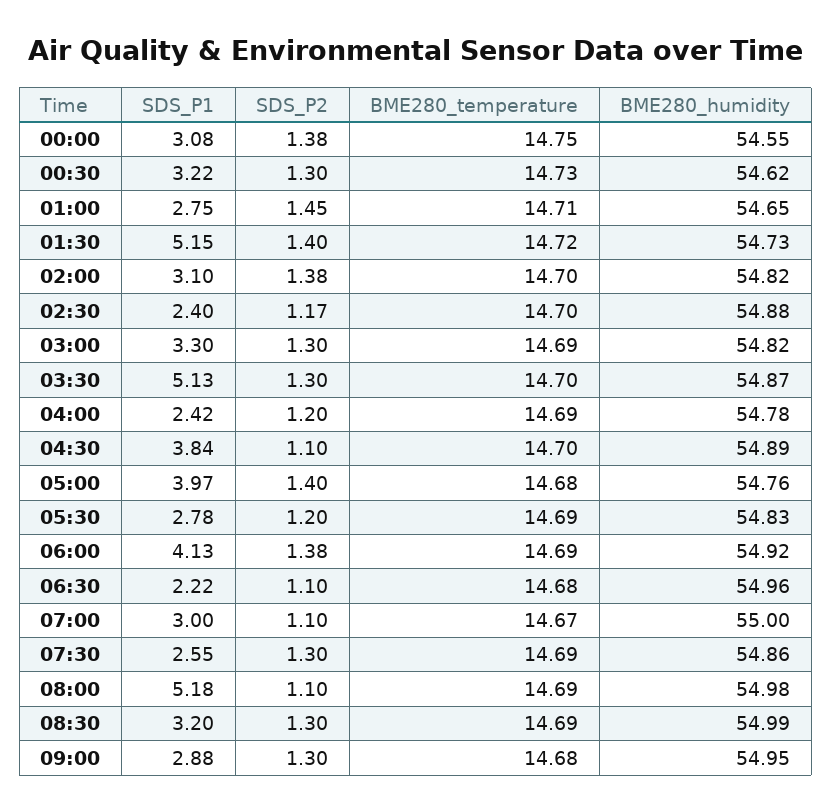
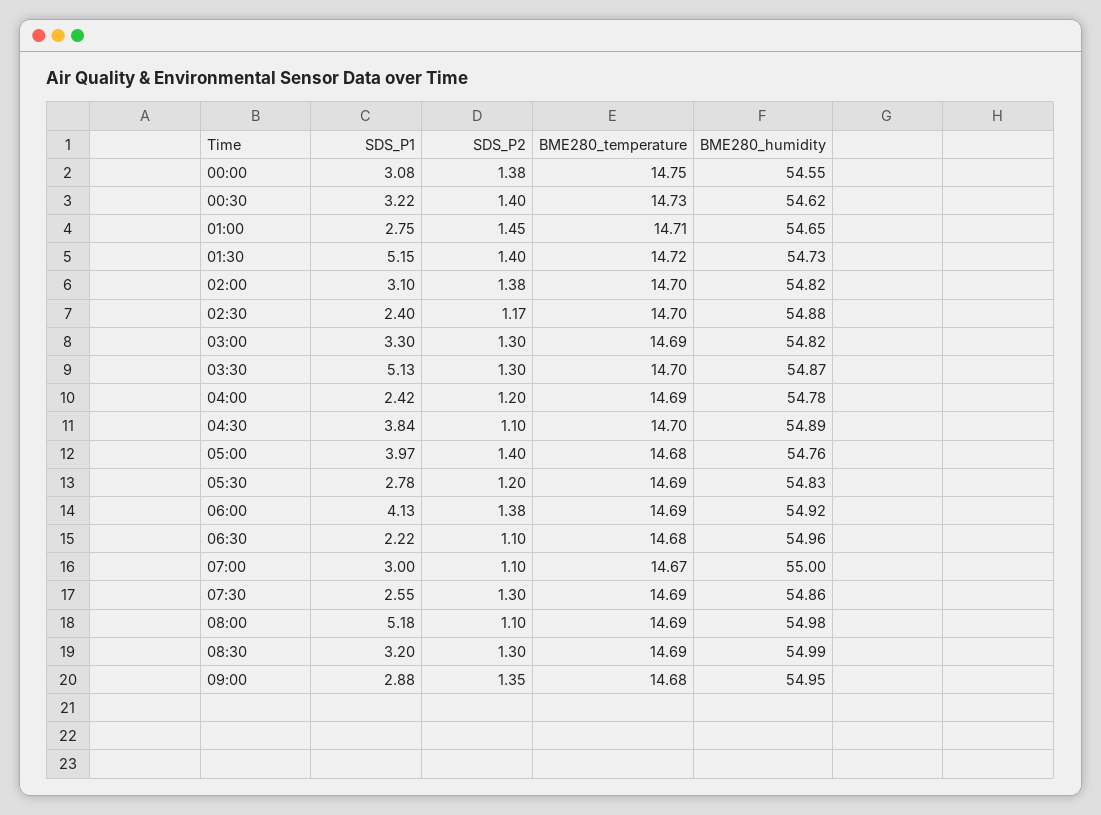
  {
    "SDS_P1": {
      "00:00": 3.08,
      "00:30": 3.22,
      "01:00": 2.75,
      "01:30": 5.15,
      "02:00": 3.1,
      "02:30": 2.4,
      "03:00": 3.3,
      "03:30": 5.13,
      "04:00": 2.42,
      "04:30": 3.84,
      "05:00": 3.97,
      "05:30": 2.78,
      "06:00": 4.13,
      "06:30": 2.22,
      "07:00": 3,
      "07:30": 2.55,
      "08:00": 5.18,
      "08:30": 3.2,
      "09:00": 2.88
    },
    "SDS_P2": {
      "00:00": 1.38,
-     "00:30": 1.3,
+     "00:30": 1.4,
      "01:00": 1.45,
      "01:30": 1.4,
      "02:00": 1.38,
      "02:30": 1.17,
      "03:00": 1.3,
      "03:30": 1.3,
      "04:00": 1.2,
      "04:30": 1.1,
      "05:00": 1.4,
      "05:30": 1.2,
      "06:00": 1.38,
      "06:30": 1.1,
      "07:00": 1.1,
      "07:30": 1.3,
      "08:00": 1.1,
      "08:30": 1.3,
-     "09:00": 1.3
+     "09:00": 1.35
    },
    "BME280_temperature": {
      "00:00": 14.75,
      "00:30": 14.73,
      "01:00": 14.71,
      "01:30": 14.72,
      "02:00": 14.7,
      "02:30": 14.7,
      "03:00": 14.69,
      "03:30": 14.7,
      "04:00": 14.69,
      "04:30": 14.7,
      "05:00": 14.68,
      "05:30": 14.69,
      "06:00": 14.69,
      "06:30": 14.68,
      "07:00": 14.67,
      "07:30": 14.69,
      "08:00": 14.69,
      "08:30": 14.69,
      "09:00": 14.68
    },
    "BME280_humidity": {
      "00:00": 54.55,
      "00:30": 54.62,
      "01:00": 54.65,
      "01:30": 54.73,
      "02:00": 54.82,
      "02:30": 54.88,
      "03:00": 54.82,
      "03:30": 54.87,
      "04:00": 54.78,
      "04:30": 54.89,
      "05:00": 54.76,
      "05:30": 54.83,
      "06:00": 54.92,
      "06:30": 54.96,
      "07:00": 55,
      "07:30": 54.86,
      "08:00": 54.98,
      "08:30": 54.99,
      "09:00": 54.95
    }
  }

